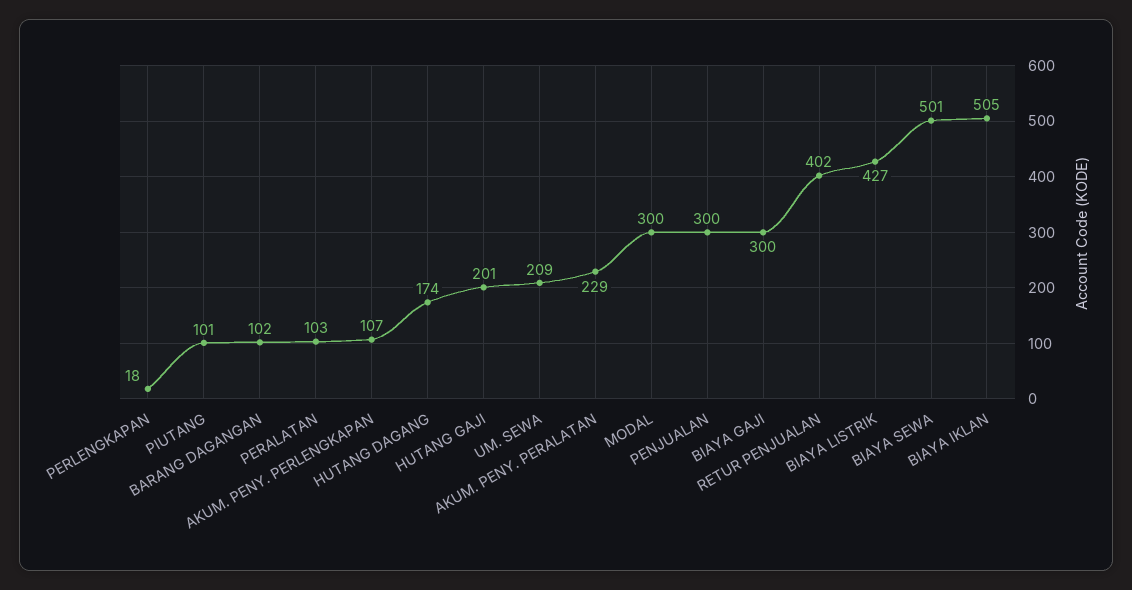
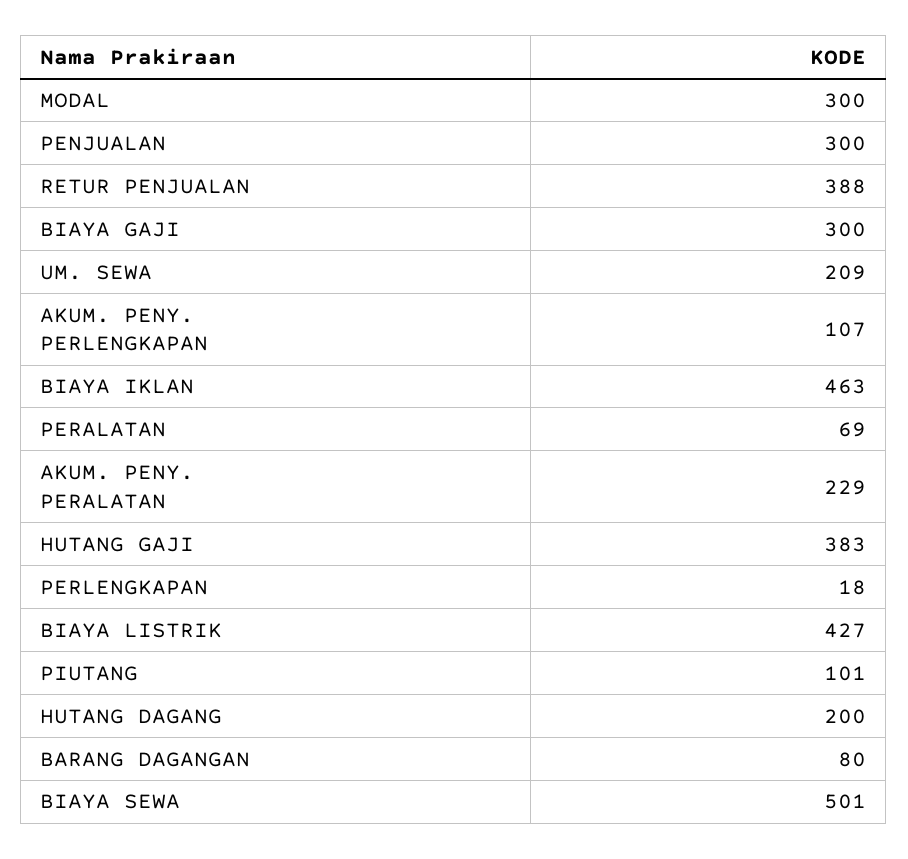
  {
    "PERLENGKAPAN": 18,
    "PIUTANG": 101,
-   "BARANG DAGANGAN": 102,
+   "BARANG DAGANGAN": 80,
-   "PERALATAN": 103,
+   "PERALATAN": 69,
    "AKUM. PENY. PERLENGKAPAN": 107,
-   "HUTANG DAGANG": 174,
+   "HUTANG DAGANG": 200,
-   "HUTANG GAJI": 201,
+   "HUTANG GAJI": 383,
    "UM. SEWA": 209,
    "AKUM. PENY. PERALATAN": 229,
    "MODAL": 300,
    "PENJUALAN": 300,
    "BIAYA GAJI": 300,
-   "RETUR PENJUALAN": 402,
+   "RETUR PENJUALAN": 388,
    "BIAYA LISTRIK": 427,
    "BIAYA SEWA": 501,
-   "BIAYA IKLAN": 505
+   "BIAYA IKLAN": 463
  }

